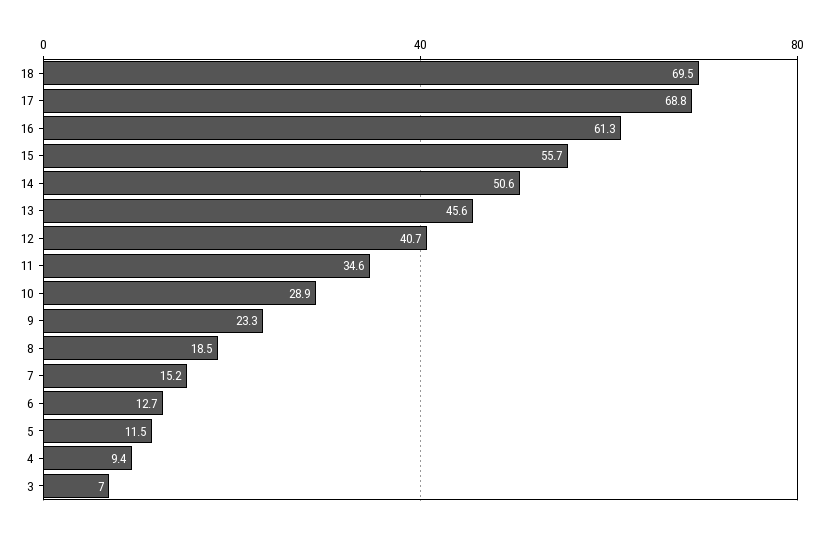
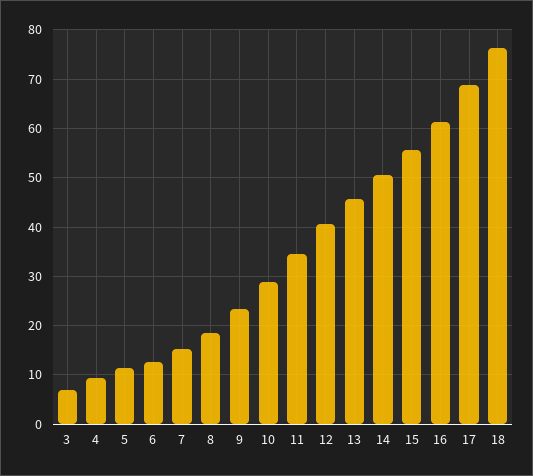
  {
-   "18": 69.5,
+   "18": 76,
    "17": 68.8,
    "16": 61.3,
    "15": 55.7,
    "14": 50.6,
    "13": 45.6,
    "12": 40.7,
    "11": 34.6,
    "10": 28.9,
    "9": 23.3,
    "8": 18.5,
    "7": 15.2,
    "6": 12.7,
    "5": 11.5,
    "4": 9.4,
    "3": 7
  }

